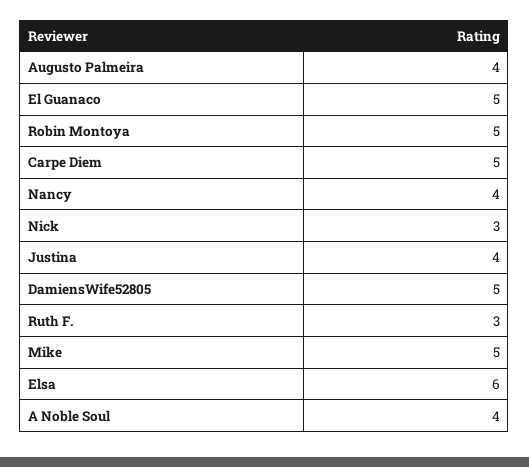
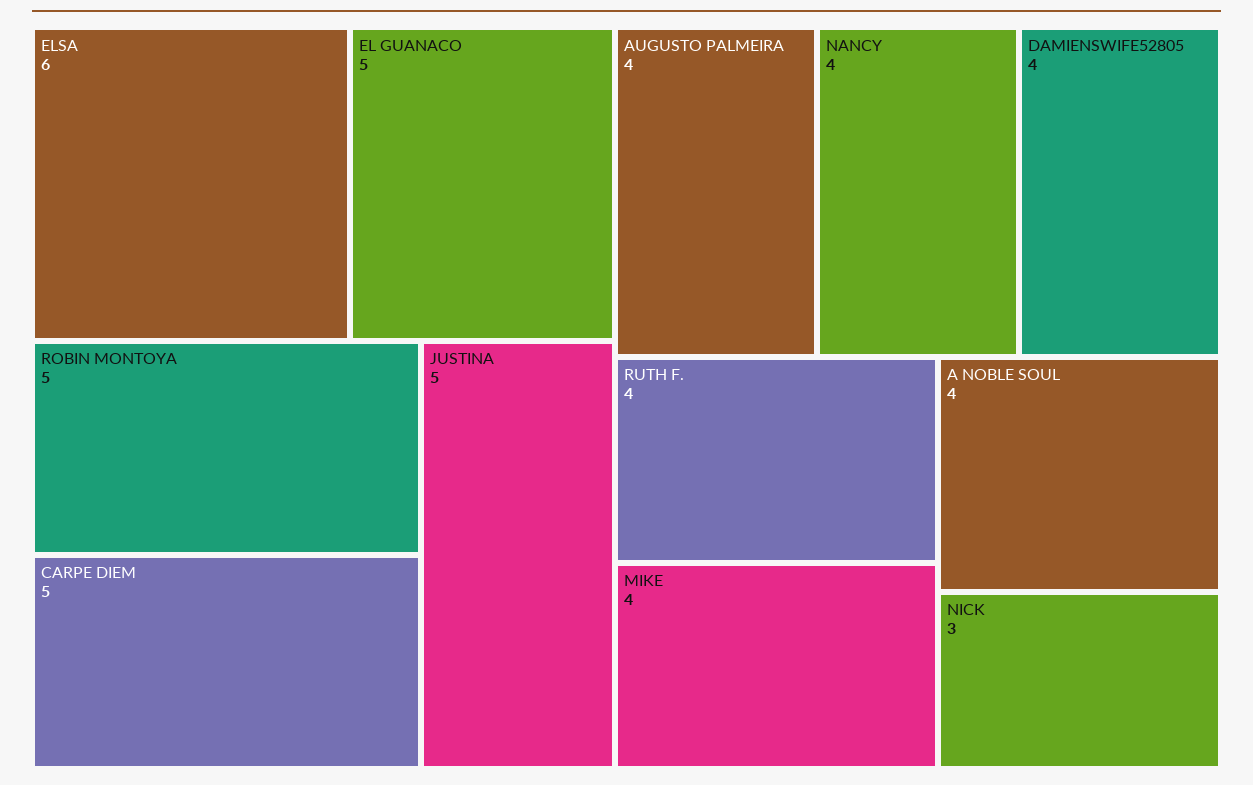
  {
    "Augusto Palmeira": 4,
    "El Guanaco": 5,
    "Robin Montoya": 5,
    "Carpe Diem": 5,
    "Nancy": 4,
    "Nick": 3,
-   "Justina": 4,
+   "Justina": 5,
-   "DamiensWife52805": 5,
+   "DamiensWife52805": 4,
-   "Ruth F.": 3,
+   "Ruth F.": 4,
-   "Mike": 5,
+   "Mike": 4,
    "Elsa": 6,
    "A Noble Soul": 4
  }

